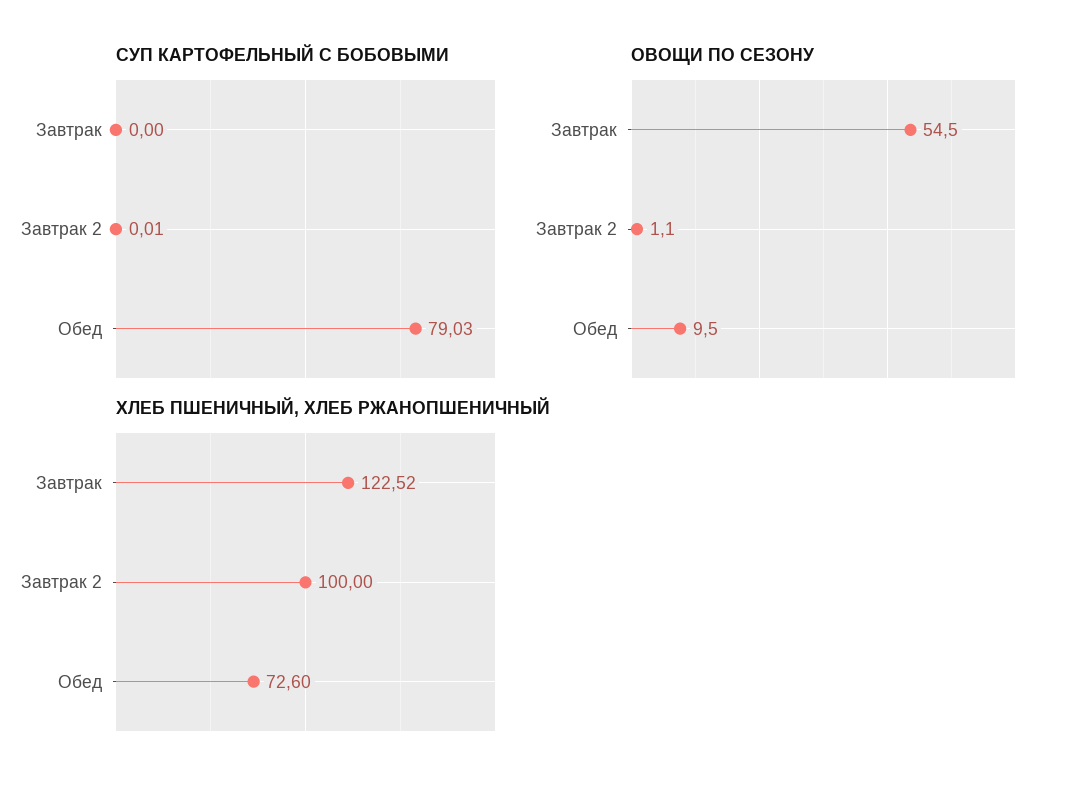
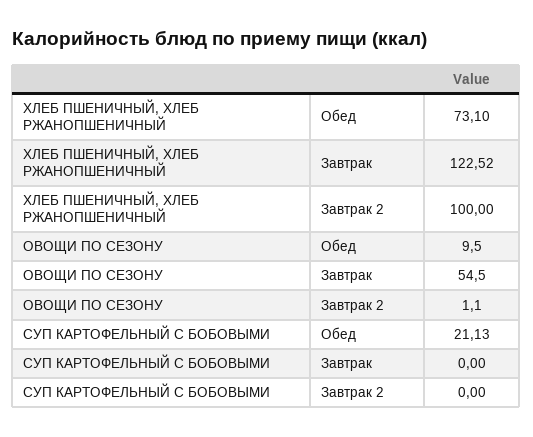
  {
    "СУП КАРТОФЕЛЬНЫЙ С БОБОВЫМИ": {
      "Завтрак": 0,
-     "Завтрак 2": 0.01,
+     "Завтрак 2": 0,
-     "Обед": 79.03
+     "Обед": 21.13
    },
    "ОВОЩИ ПО СЕЗОНУ": {
      "Завтрак": 54.5,
      "Завтрак 2": 1.1,
      "Обед": 9.5
    },
    "ХЛЕБ ПШЕНИЧНЫЙ, ХЛЕБ РЖАНОПШЕНИЧНЫЙ": {
      "Завтрак": 122.52,
      "Завтрак 2": 100,
-     "Обед": 72.6
+     "Обед": 73.1
    }
  }

